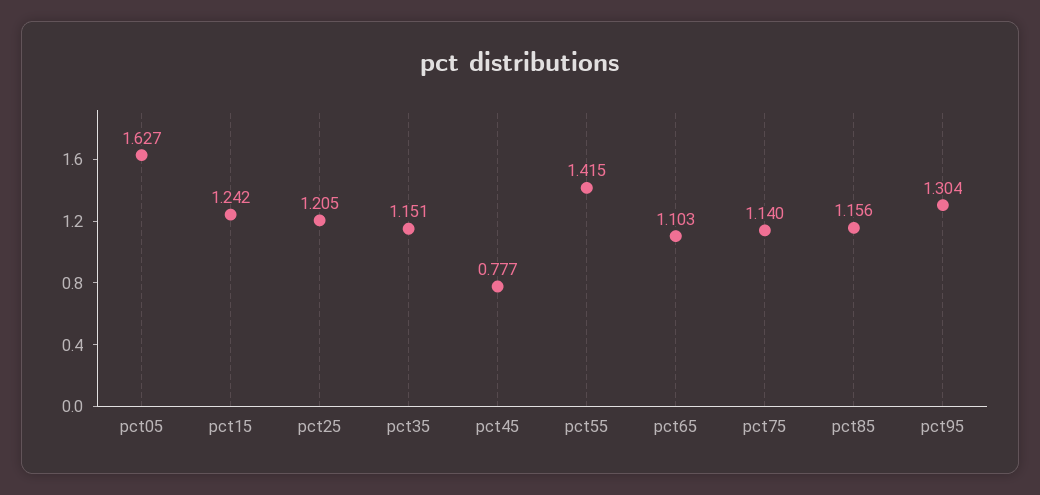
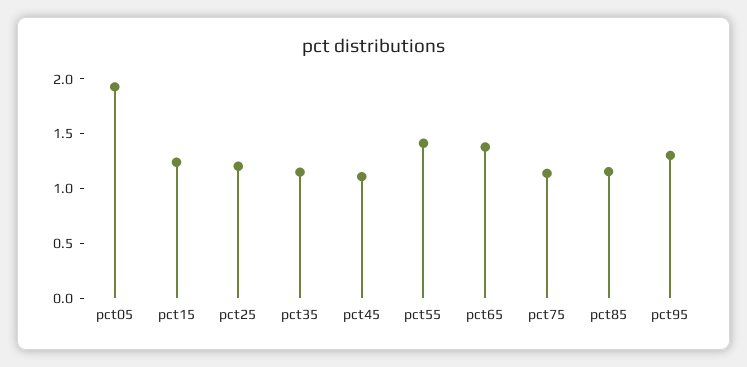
  {
-   "pct05": 1.627,
+   "pct05": 1.9,
    "pct15": 1.242,
    "pct25": 1.205,
    "pct35": 1.151,
-   "pct45": 0.777,
+   "pct45": 1.1,
    "pct55": 1.415,
-   "pct65": 1.103,
+   "pct65": 1.4,
    "pct75": 1.14,
    "pct85": 1.156,
    "pct95": 1.304
  }

